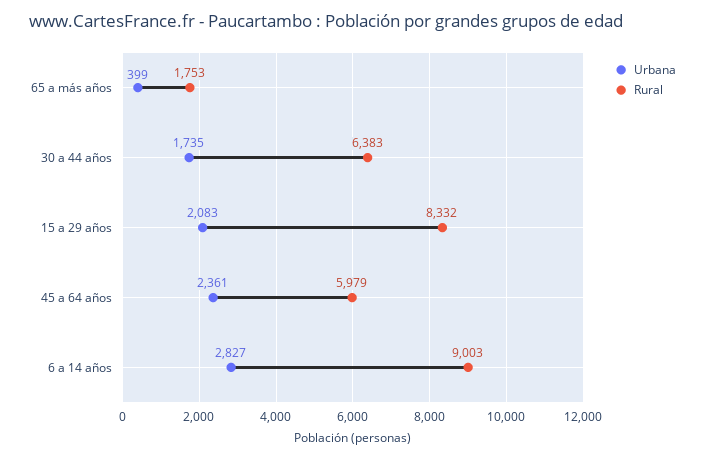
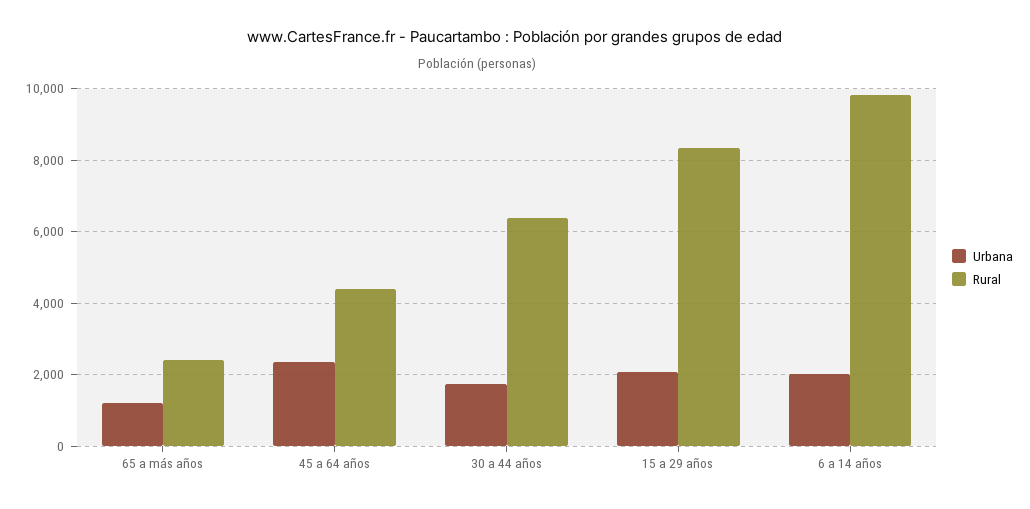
  {
    "Urbana": {
-     "65 a más años": 399,
+     "65 a más años": 1200,
      "30 a 44 años": 1735,
      "15 a 29 años": 2083,
      "45 a 64 años": 2361,
-     "6 a 14 años": 2827
+     "6 a 14 años": 2000
    },
    "Rural": {
-     "65 a más años": 1753,
+     "65 a más años": 2400,
      "30 a 44 años": 6383,
      "15 a 29 años": 8332,
-     "45 a 64 años": 5979,
+     "45 a 64 años": 4400,
-     "6 a 14 años": 9003
+     "6 a 14 años": 9800
    }
  }

